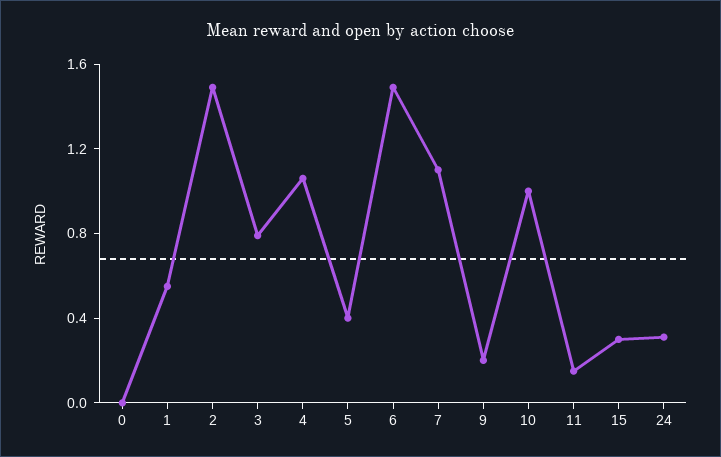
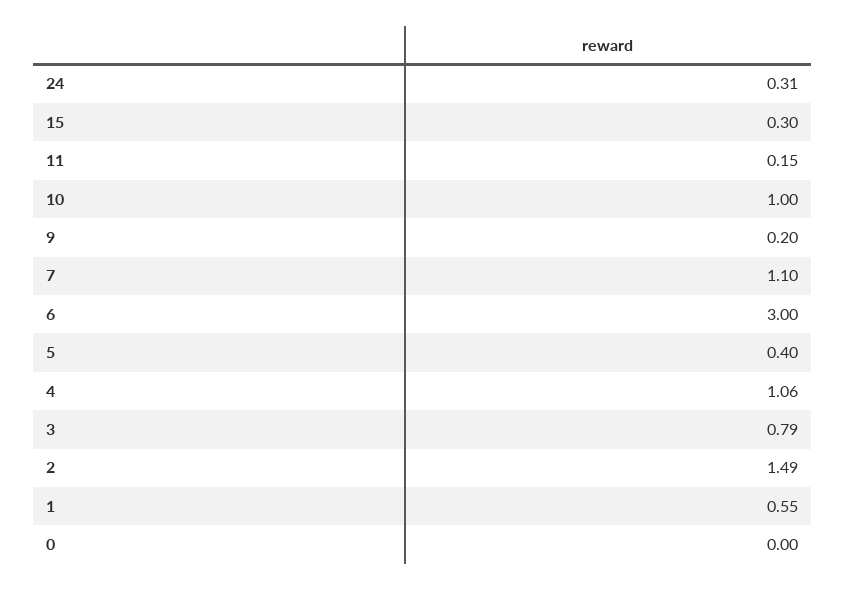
  {
    "0": 0,
    "1": 0.55,
    "2": 1.49,
    "3": 0.79,
    "4": 1.06,
    "5": 0.4,
-   "6": 1.5,
+   "6": 3,
    "7": 1.1,
    "9": 0.2,
    "10": 1,
    "11": 0.15,
    "15": 0.3,
    "24": 0.31
  }

